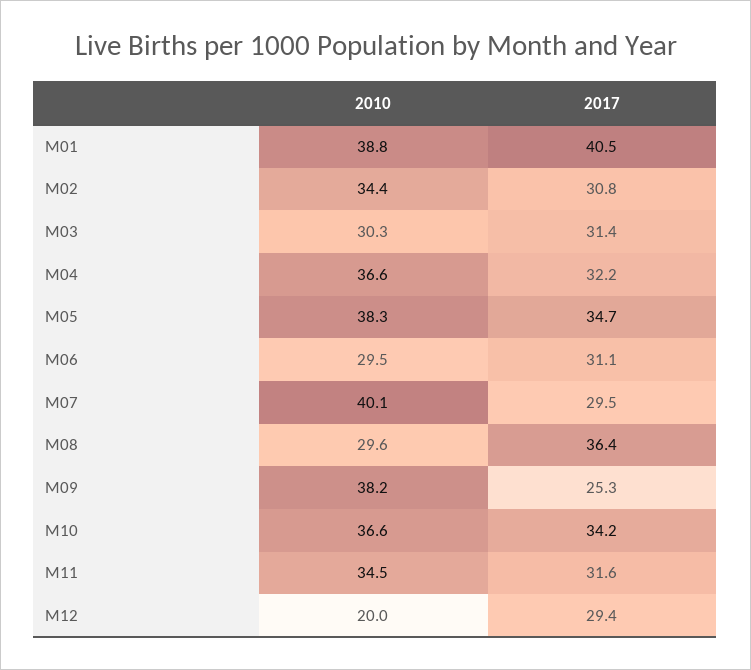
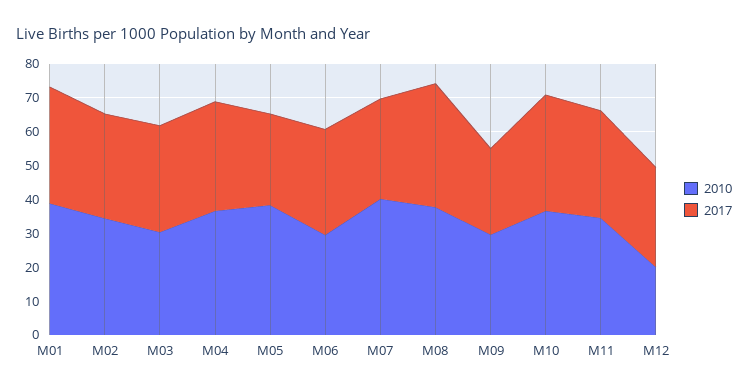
  {
    "2010": {
      "M01": 38.8,
      "M02": 34.4,
      "M03": 30.3,
      "M04": 36.6,
      "M05": 38.3,
      "M06": 29.5,
      "M07": 40.1,
-     "M08": 29.6,
+     "M08": 37.5,
-     "M09": 38.2,
+     "M09": 30,
      "M10": 36.6,
      "M11": 34.5,
      "M12": 20
    },
    "2017": {
-     "M01": 40.5,
+     "M01": 35,
      "M02": 30.8,
      "M03": 31.4,
      "M04": 32.2,
-     "M05": 34.7,
+     "M05": 27.5,
      "M06": 31.1,
      "M07": 29.5,
      "M08": 36.4,
      "M09": 25.3,
      "M10": 34.2,
      "M11": 31.6,
      "M12": 29.4
    }
  }

